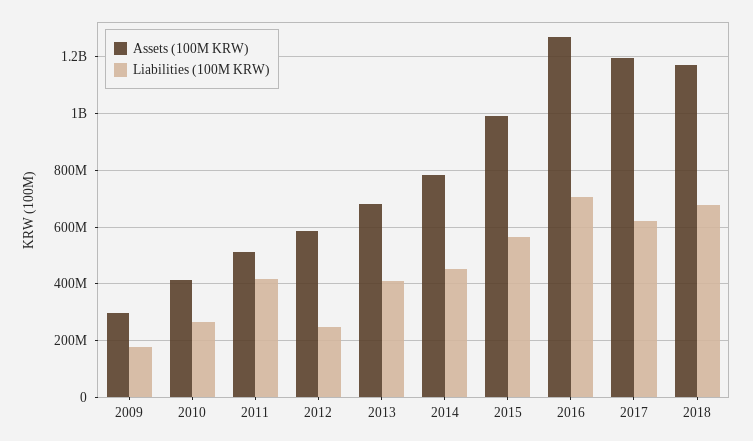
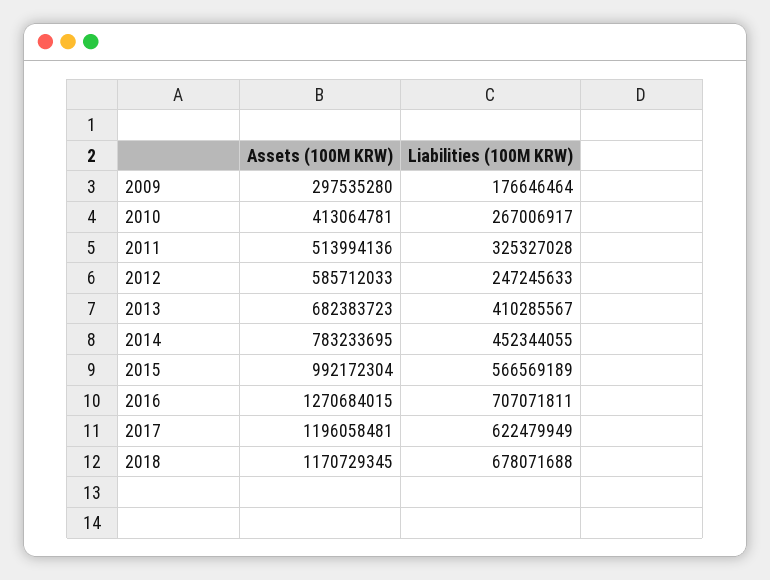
  {
    "Assets (100M KRW)": {
      "2009": 297535280,
      "2010": 413064781,
      "2011": 513994136,
      "2012": 585712033,
      "2013": 682383723,
      "2014": 783233695,
      "2015": 992172304,
      "2016": 1270684015,
      "2017": 1196058481,
      "2018": 1170729345
    },
    "Liabilities (100M KRW)": {
      "2009": 176646464,
      "2010": 267006917,
-     "2011": 425000000,
+     "2011": 325327028,
      "2012": 247245633,
      "2013": 410285567,
      "2014": 452344055,
      "2015": 566569189,
      "2016": 707071811,
      "2017": 622479949,
      "2018": 678071688
    }
  }

